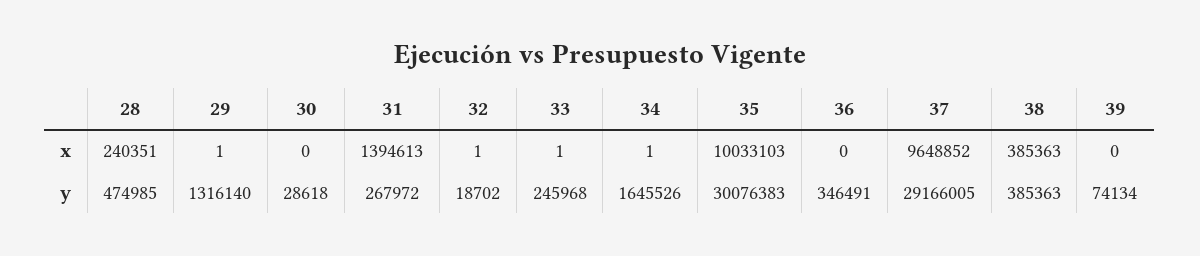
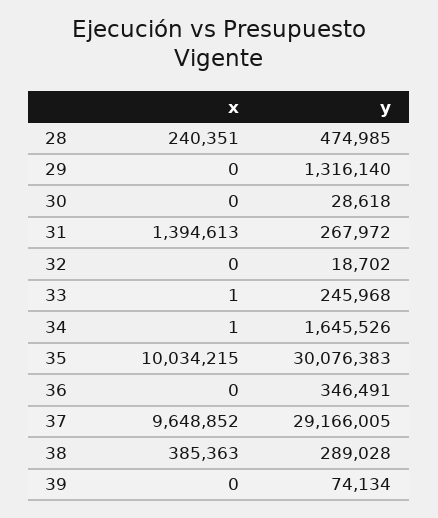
  {
    "28": {
      "x": 240351,
      "y": 474985
    },
    "29": {
-     "x": 1,
+     "x": 0,
      "y": 1316140
    },
    "30": {
      "x": 0,
      "y": 28618
    },
    "31": {
      "x": 1394613,
      "y": 267972
    },
    "32": {
-     "x": 1,
+     "x": 0,
      "y": 18702
    },
    "33": {
      "x": 1,
      "y": 245968
    },
    "34": {
      "x": 1,
      "y": 1645526
    },
    "35": {
-     "x": 10033103,
+     "x": 10034215,
      "y": 30076383
    },
    "36": {
      "x": 0,
      "y": 346491
    },
    "37": {
      "x": 9648852,
      "y": 29166005
    },
    "38": {
      "x": 385363,
-     "y": 385363
+     "y": 289028
    },
    "39": {
      "x": 0,
      "y": 74134
    }
  }

